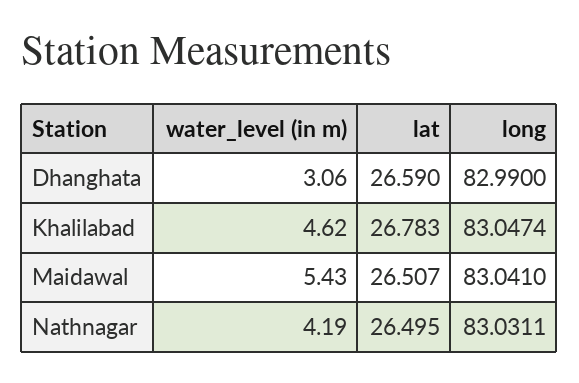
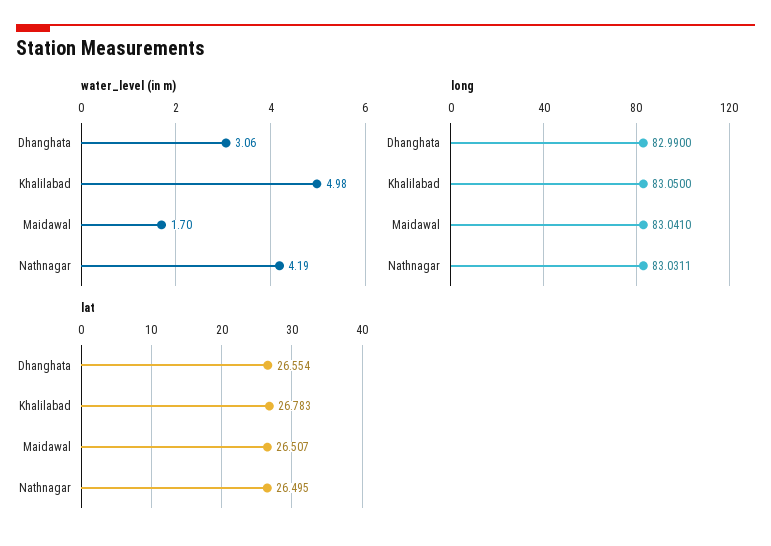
  {
    "water_level (in m)": {
      "Dhanghata": 3.06,
-     "Khalilabad": 4.62,
+     "Khalilabad": 4.98,
-     "Maidawal": 5.43,
+     "Maidawal": 1.7,
      "Nathnagar": 4.19
    },
    "lat": {
-     "Dhanghata": 26.59,
+     "Dhanghata": 26.554,
      "Khalilabad": 26.783,
      "Maidawal": 26.507,
      "Nathnagar": 26.495
    },
    "long": {
      "Dhanghata": 82.99,
-     "Khalilabad": 83.0474,
+     "Khalilabad": 83.05,
      "Maidawal": 83.041,
      "Nathnagar": 83.0311
    }
  }

